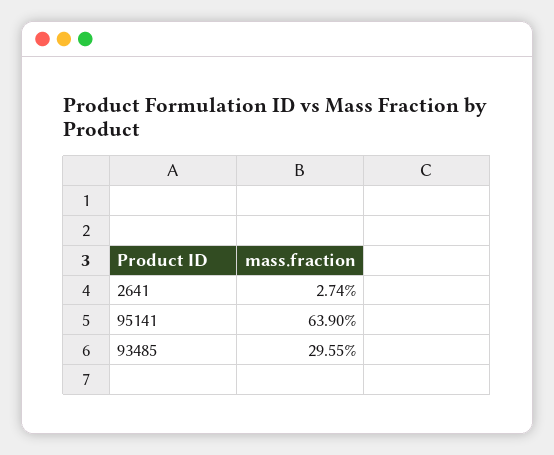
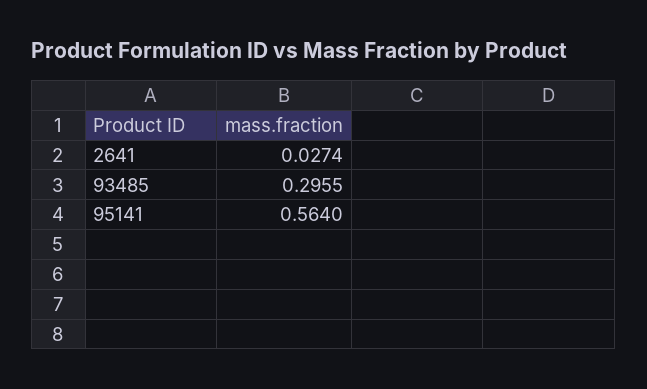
  {
    "2641": 0.0274,
-   "95141": 0.639,
+   "95141": 0.564,
    "93485": 0.2955
  }

